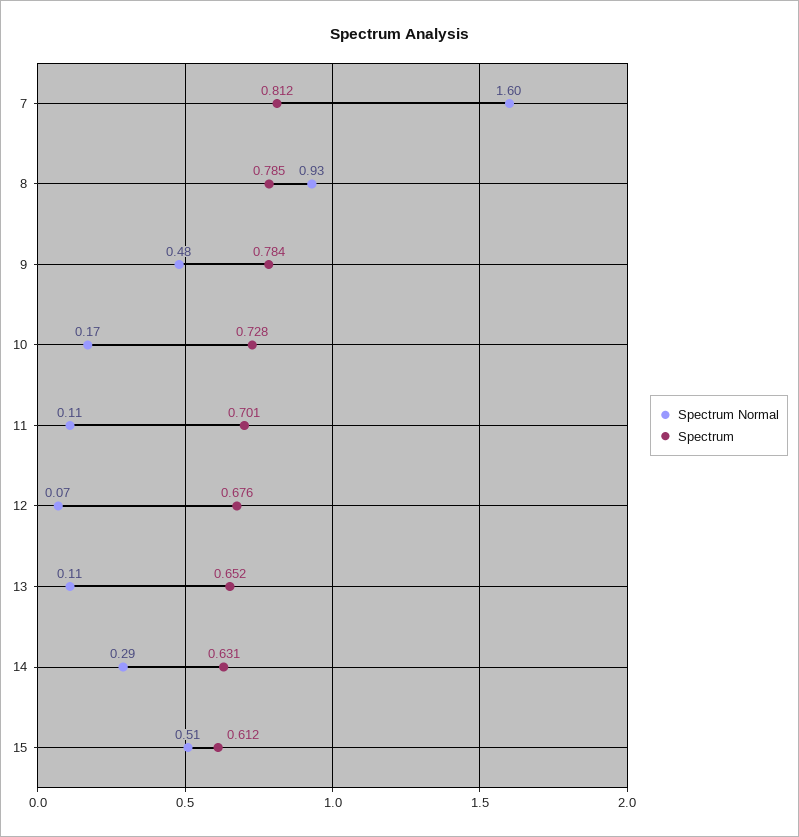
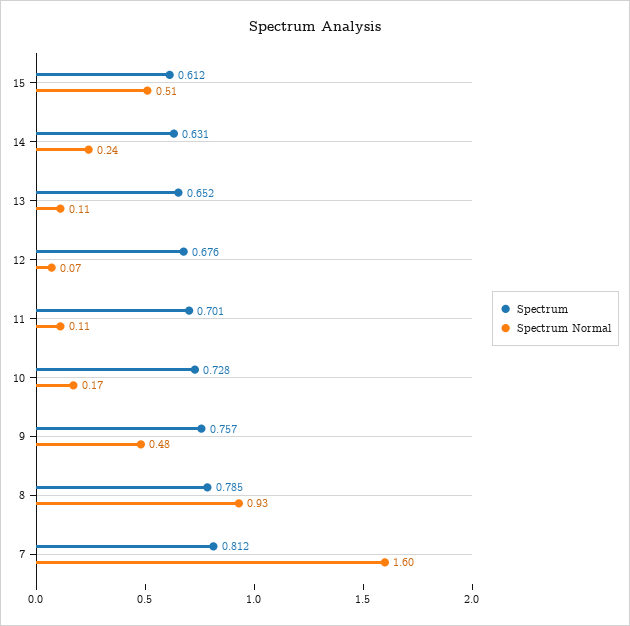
  {
    "Spectrum Normal": {
      "7": 1.6,
      "8": 0.93,
      "9": 0.48,
      "10": 0.17,
      "11": 0.11,
      "12": 0.07,
      "13": 0.11,
-     "14": 0.29,
+     "14": 0.24,
      "15": 0.51
    },
    "Spectrum": {
      "7": 0.812,
      "8": 0.785,
-     "9": 0.784,
+     "9": 0.757,
      "10": 0.728,
      "11": 0.701,
      "12": 0.676,
      "13": 0.652,
      "14": 0.631,
      "15": 0.612
    }
  }

